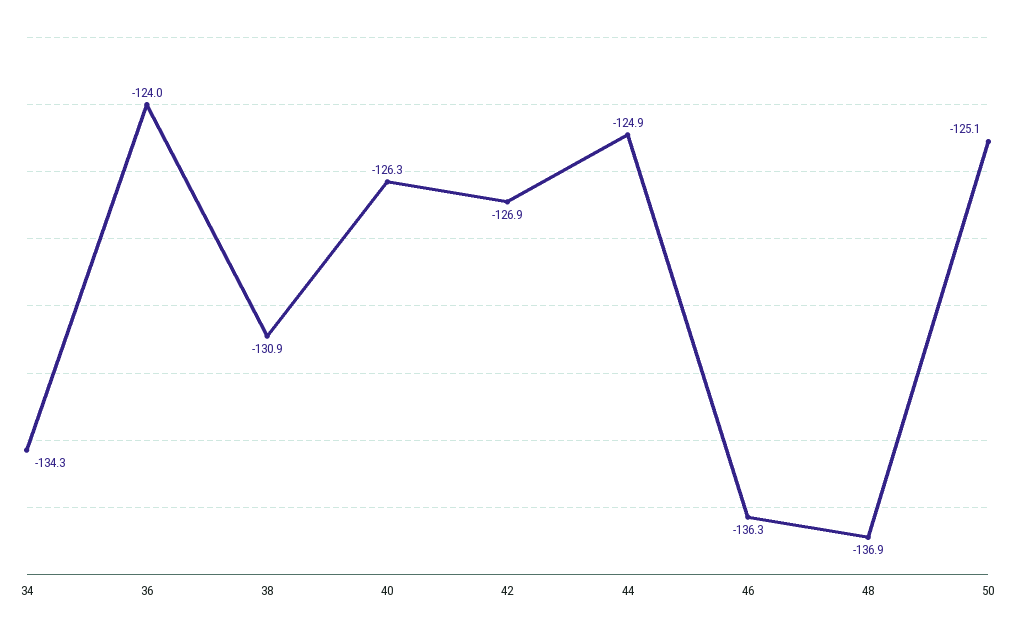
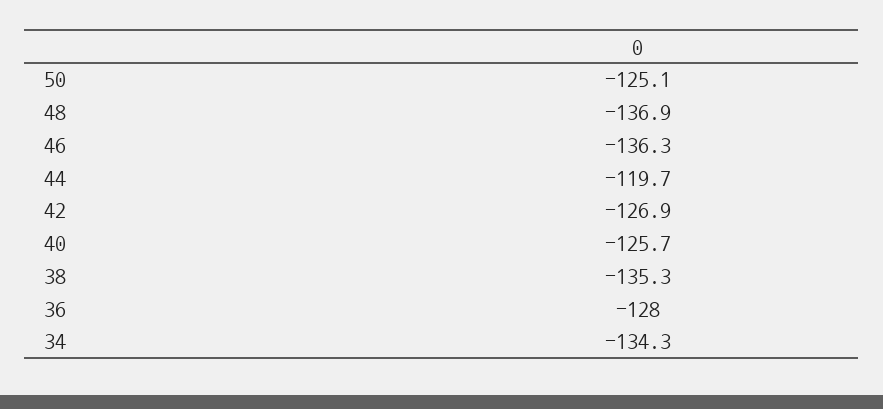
  {
    "34": -134.3,
-   "36": -124,
+   "36": -128,
-   "38": -130.9,
+   "38": -135.3,
-   "40": -126.3,
+   "40": -125.7,
    "42": -126.9,
-   "44": -124.9,
+   "44": -119.7,
    "46": -136.3,
    "48": -136.9,
    "50": -125.1
  }

